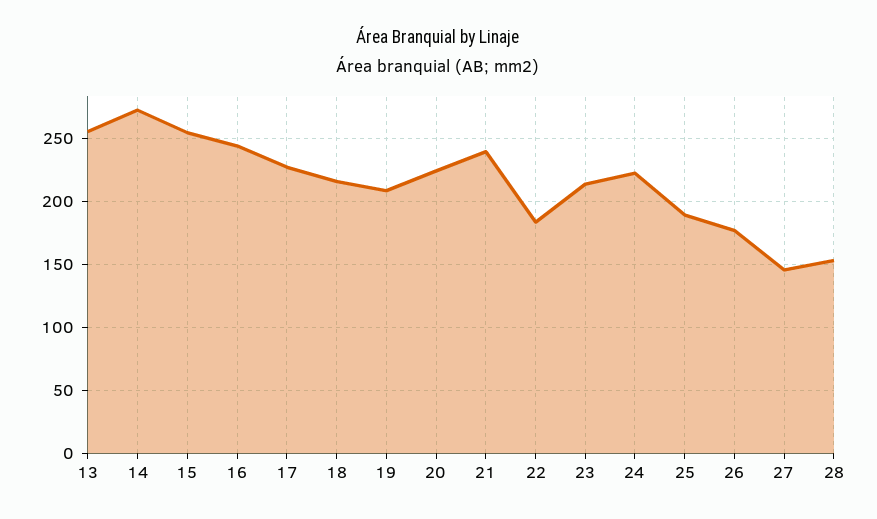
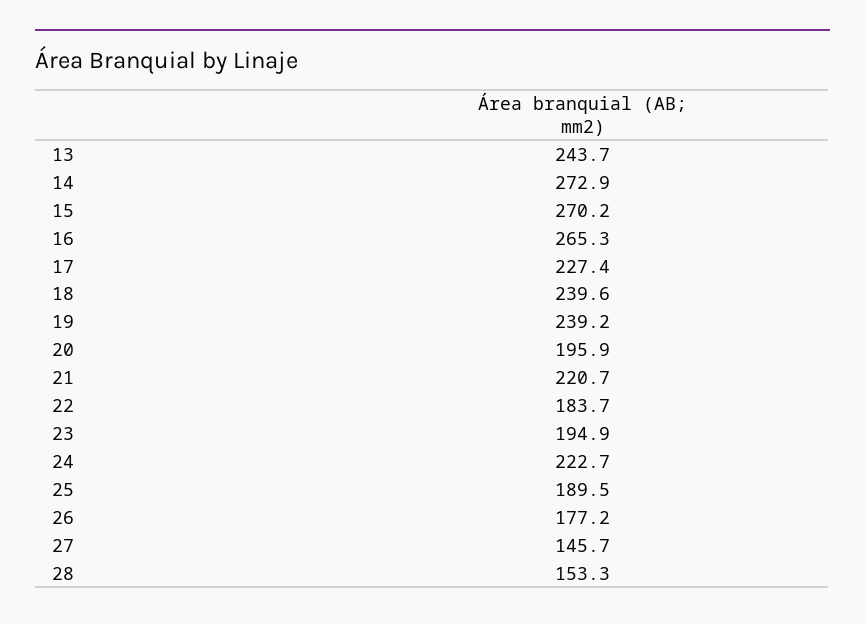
  {
-   "13": 255,
+   "13": 243.7,
    "14": 272.9,
-   "15": 255,
+   "15": 270.2,
-   "16": 245,
+   "16": 265.3,
    "17": 227.4,
-   "18": 215,
+   "18": 239.6,
-   "19": 210,
+   "19": 239.2,
-   "20": 225,
+   "20": 195.9,
-   "21": 240,
+   "21": 220.7,
    "22": 183.7,
-   "23": 215,
+   "23": 194.9,
    "24": 222.7,
    "25": 189.5,
    "26": 177.2,
    "27": 145.7,
    "28": 153.3
  }

